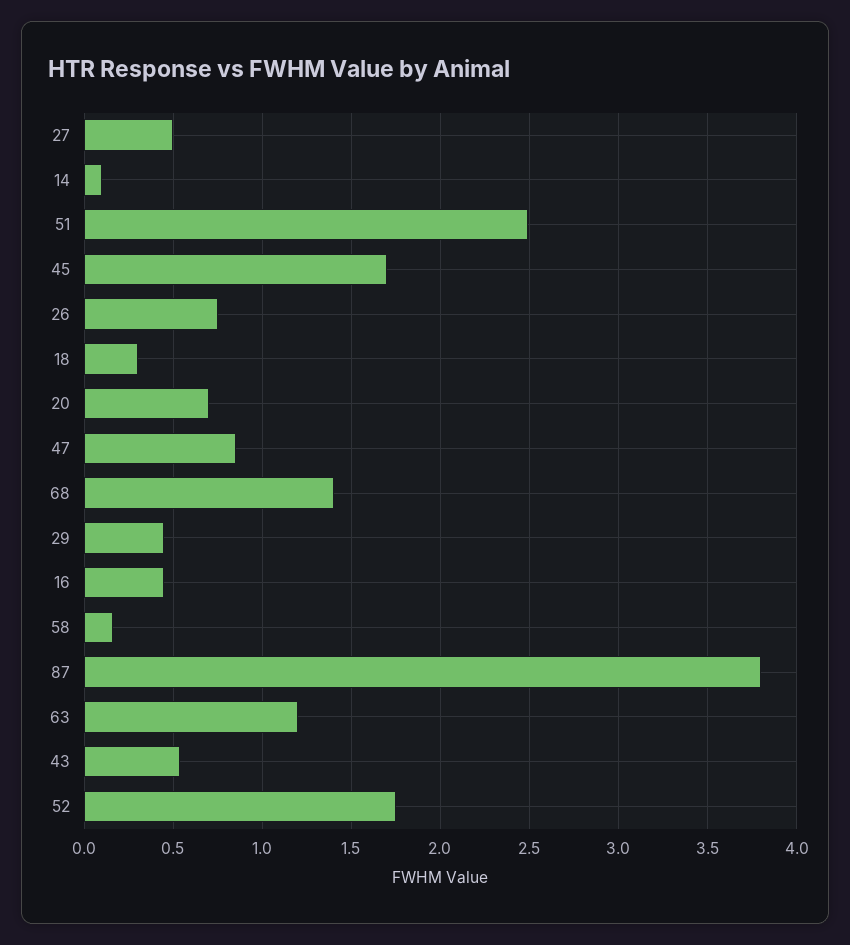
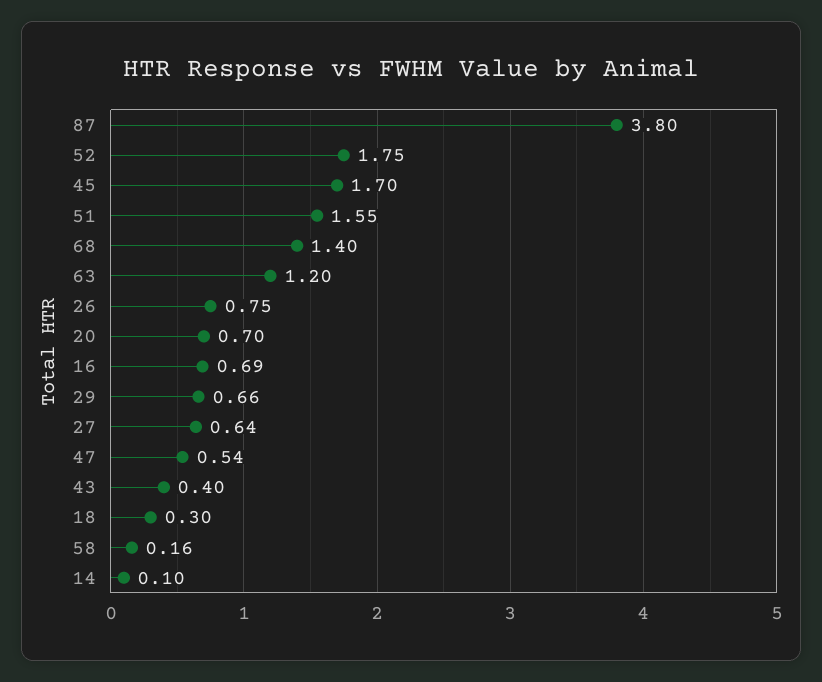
  {
-   "27": 0.5,
+   "27": 0.64,
    "14": 0.1,
-   "51": 2.5,
+   "51": 1.55,
    "45": 1.7,
    "26": 0.75,
    "18": 0.3,
    "20": 0.7,
-   "47": 0.85,
+   "47": 0.54,
    "68": 1.4,
-   "29": 0.45,
+   "29": 0.66,
-   "16": 0.45,
+   "16": 0.69,
    "58": 0.16,
    "87": 3.8,
    "63": 1.2,
-   "43": 0.55,
+   "43": 0.4,
    "52": 1.75
  }

